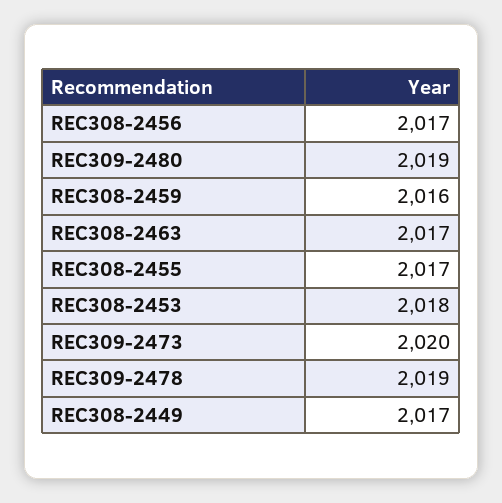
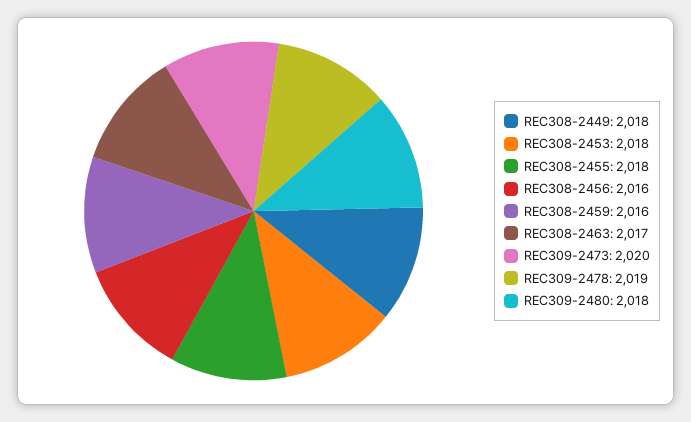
  {
-   "REC308-2456": 2017,
+   "REC308-2456": 2016,
-   "REC309-2480": 2019,
+   "REC309-2480": 2018,
    "REC308-2459": 2016,
    "REC308-2463": 2017,
-   "REC308-2455": 2017,
+   "REC308-2455": 2018,
    "REC308-2453": 2018,
    "REC309-2473": 2020,
    "REC309-2478": 2019,
-   "REC308-2449": 2017
+   "REC308-2449": 2018
  }

